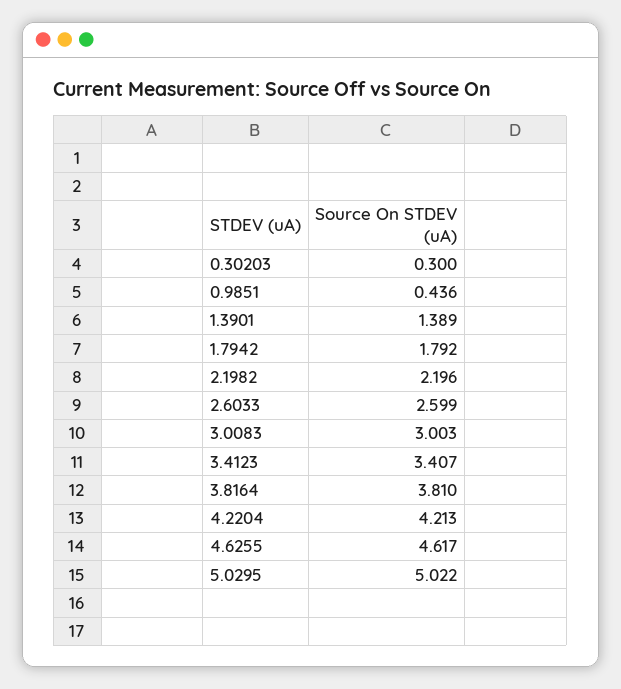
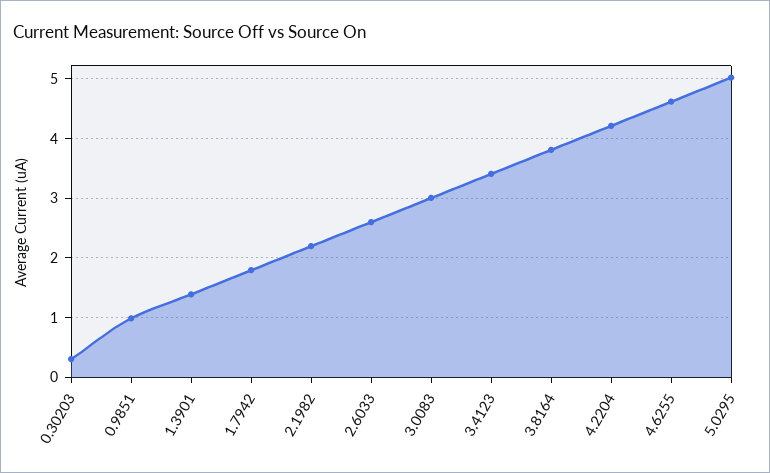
  {
    "0.30203": 0.3,
-   "0.9851": 0.436,
+   "0.9851": 1,
    "1.3901": 1.389,
    "1.7942": 1.792,
    "2.1982": 2.196,
    "2.6033": 2.599,
    "3.0083": 3.003,
    "3.4123": 3.407,
    "3.8164": 3.81,
    "4.2204": 4.213,
    "4.6255": 4.617,
    "5.0295": 5.022
  }

